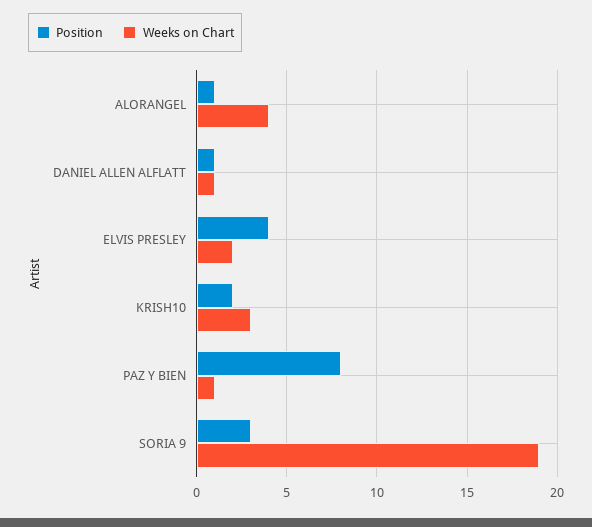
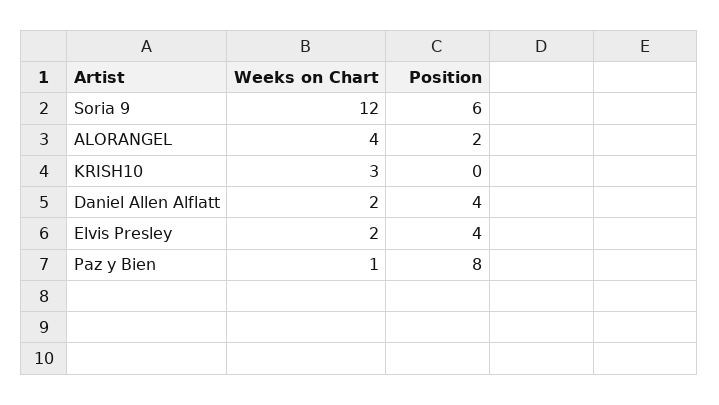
  {
    "Position": {
-     "ALORANGEL": 1,
+     "ALORANGEL": 2,
-     "DANIEL ALLEN ALFLATT": 1,
+     "DANIEL ALLEN ALFLATT": 4,
      "ELVIS PRESLEY": 4,
-     "KRISH10": 2,
+     "KRISH10": 0,
      "PAZ Y BIEN": 8,
-     "SORIA 9": 3
+     "SORIA 9": 6
    },
    "Weeks on Chart": {
      "ALORANGEL": 4,
-     "DANIEL ALLEN ALFLATT": 1,
+     "DANIEL ALLEN ALFLATT": 2,
      "ELVIS PRESLEY": 2,
      "KRISH10": 3,
      "PAZ Y BIEN": 1,
-     "SORIA 9": 19
+     "SORIA 9": 12
    }
  }

